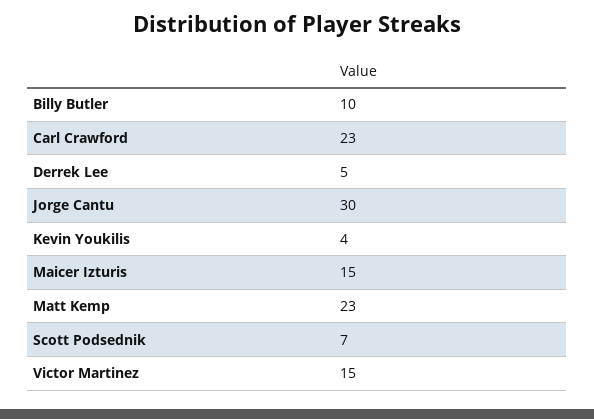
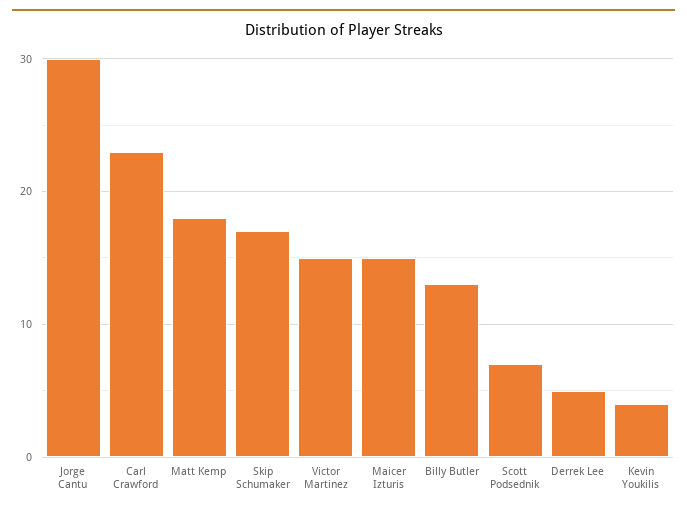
  {
-   "Billy Butler": 10,
+   "Billy Butler": 13,
    "Carl Crawford": 23,
    "Derrek Lee": 5,
    "Jorge Cantu": 30,
    "Kevin Youkilis": 4,
    "Maicer Izturis": 15,
-   "Matt Kemp": 23,
+   "Matt Kemp": 18,
    "Scott Podsednik": 7,
-   "Victor Martinez": 15
+   "Victor Martinez": 15,
+   "Skip Schumaker": 17
  }

